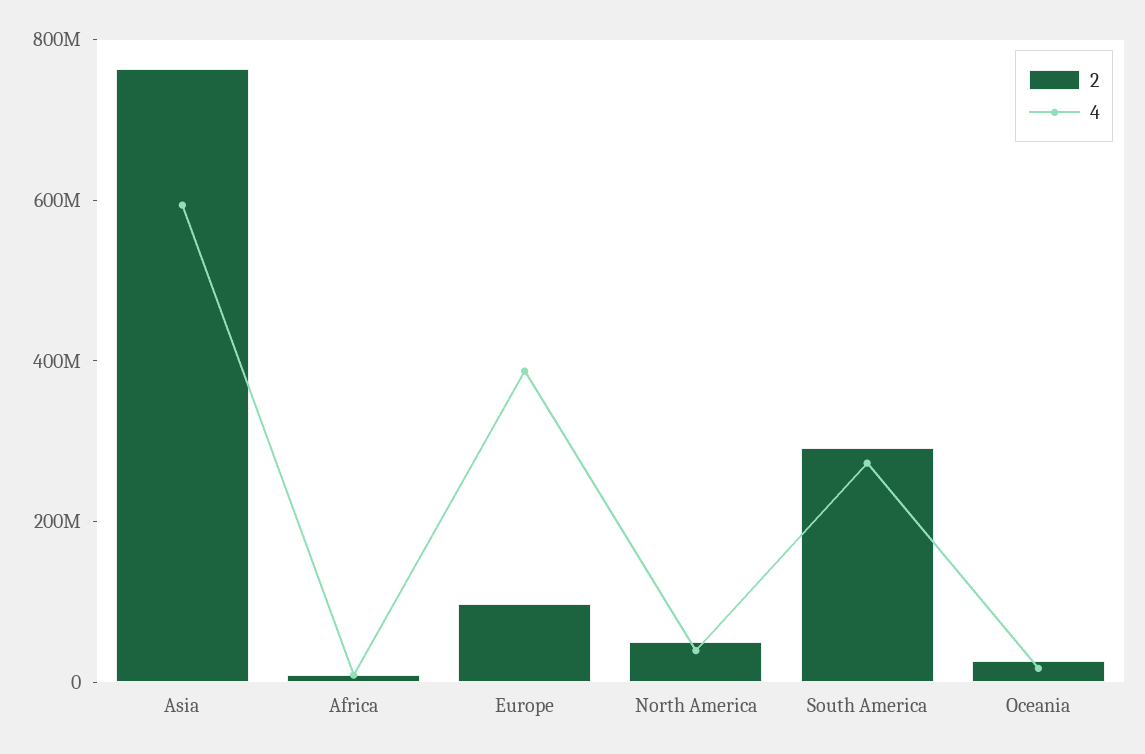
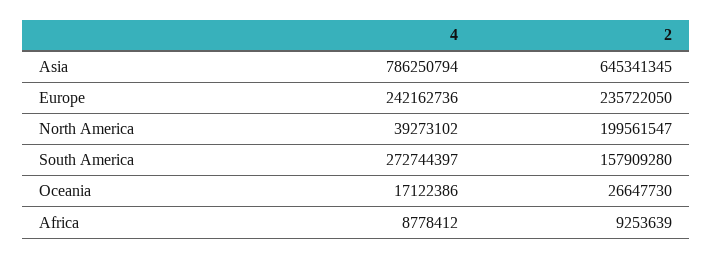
  {
    "2": {
-     "Asia": 750000000,
+     "Asia": 645341345,
      "Africa": 9253639,
-     "Europe": 100000000,
+     "Europe": 235722050,
-     "North America": 50000000,
+     "North America": 199561547,
-     "South America": 300000000,
+     "South America": 157909280,
      "Oceania": 26647730
    },
    "4": {
-     "Asia": 600000000,
+     "Asia": 786250794,
      "Africa": 8778412,
-     "Europe": 400000000,
+     "Europe": 242162736,
      "North America": 39273102,
      "South America": 272744397,
      "Oceania": 17122386
    }
  }

